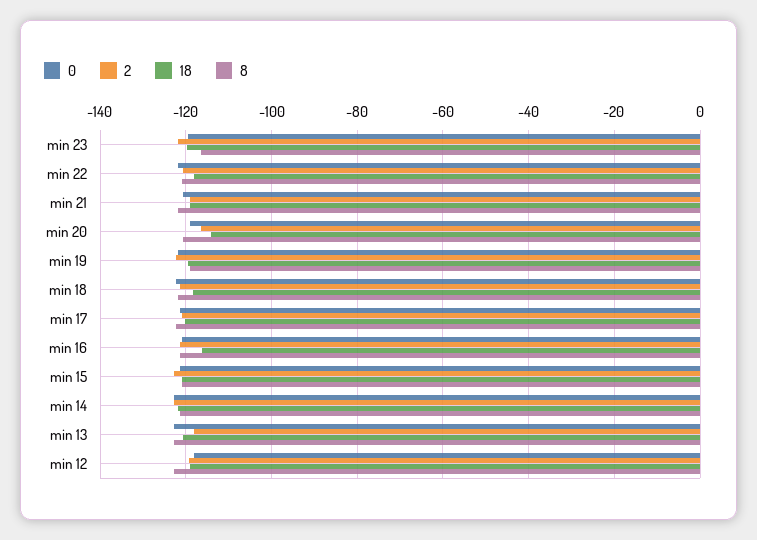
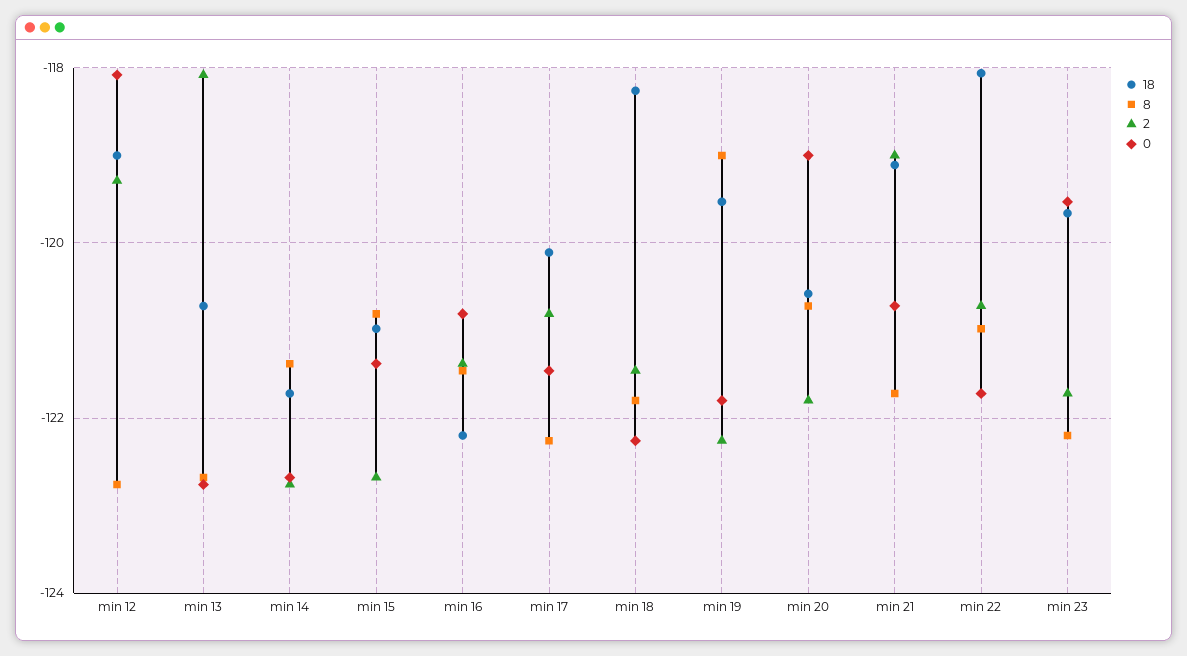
  {
    "0": {
      "min 23": -119.6,
      "min 22": -121.8,
      "min 21": -120.8,
      "min 20": -119,
      "min 19": -121.8,
      "min 18": -122.2,
      "min 17": -121.4,
      "min 16": -120.8,
      "min 15": -121.4,
      "min 14": -122.6,
      "min 13": -122.8,
      "min 12": -118
    },
    "2": {
      "min 23": -121.8,
      "min 22": -120.8,
      "min 21": -119,
-     "min 20": -116,
+     "min 20": -121.8,
      "min 19": -122.2,
      "min 18": -121.4,
      "min 17": -120.8,
      "min 16": -121.4,
      "min 15": -122.6,
      "min 14": -122.8,
      "min 13": -118,
      "min 12": -119.2
    },
    "18": {
      "min 23": -119.6,
      "min 22": -118,
      "min 21": -119.2,
-     "min 20": -114,
+     "min 20": -120.6,
      "min 19": -119.6,
      "min 18": -118.2,
      "min 17": -120.2,
-     "min 16": -116,
+     "min 16": -122.2,
      "min 15": -121,
      "min 14": -121.8,
      "min 13": -120.8,
      "min 12": -119
    },
    "8": {
-     "min 23": -116,
+     "min 23": -122.2,
      "min 22": -121,
      "min 21": -121.8,
      "min 20": -120.8,
      "min 19": -119,
      "min 18": -121.8,
      "min 17": -122.2,
      "min 16": -121.4,
      "min 15": -120.8,
      "min 14": -121.4,
      "min 13": -122.6,
      "min 12": -122.8
    }
  }

